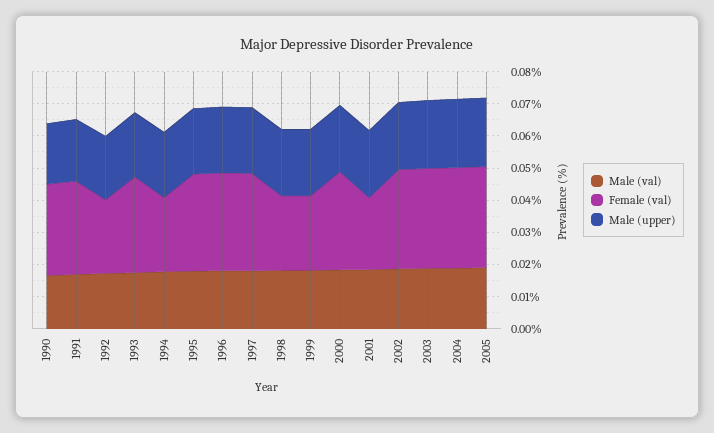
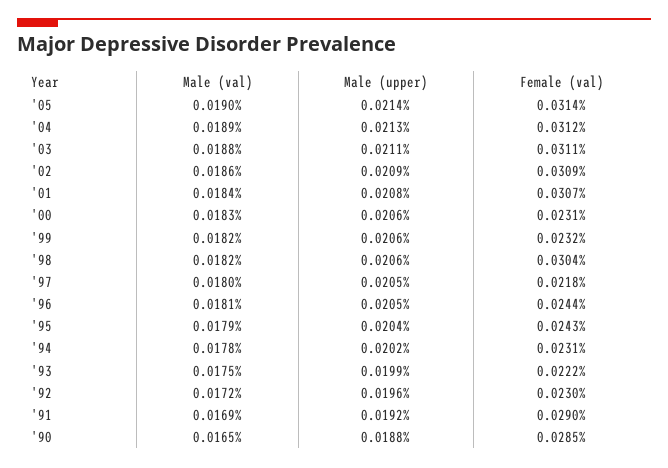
  {
    "Male (val)": {
      "1990": 0.0165,
      "1991": 0.0169,
      "1992": 0.0172,
      "1993": 0.0175,
      "1994": 0.0178,
      "1995": 0.0179,
      "1996": 0.0181,
      "1997": 0.018,
      "1998": 0.0182,
      "1999": 0.0182,
      "2000": 0.0183,
      "2001": 0.0184,
      "2002": 0.0186,
      "2003": 0.0188,
      "2004": 0.0189,
      "2005": 0.019
    },
    "Female (val)": {
      "1990": 0.0285,
      "1991": 0.029,
      "1992": 0.023,
-     "1993": 0.03,
+     "1993": 0.0222,
      "1994": 0.0231,
-     "1995": 0.03,
+     "1995": 0.0243,
-     "1996": 0.03,
+     "1996": 0.0244,
-     "1997": 0.03,
+     "1997": 0.0218,
-     "1998": 0.0225,
+     "1998": 0.0304,
      "1999": 0.0232,
-     "2000": 0.03,
+     "2000": 0.0231,
-     "2001": 0.0225,
+     "2001": 0.0307,
      "2002": 0.0309,
      "2003": 0.0311,
      "2004": 0.0312,
      "2005": 0.0314
    },
    "Male (upper)": {
      "1990": 0.0188,
      "1991": 0.0192,
      "1992": 0.0196,
      "1993": 0.0199,
      "1994": 0.0202,
      "1995": 0.0204,
      "1996": 0.0205,
      "1997": 0.0205,
      "1998": 0.0206,
      "1999": 0.0206,
      "2000": 0.0206,
      "2001": 0.0208,
      "2002": 0.0209,
      "2003": 0.0211,
      "2004": 0.0213,
      "2005": 0.0214
    }
  }

